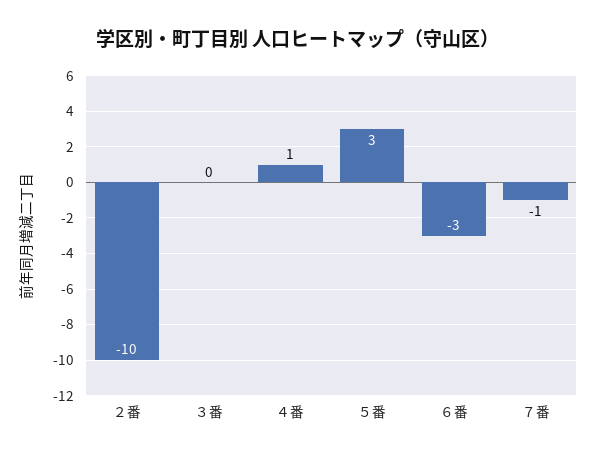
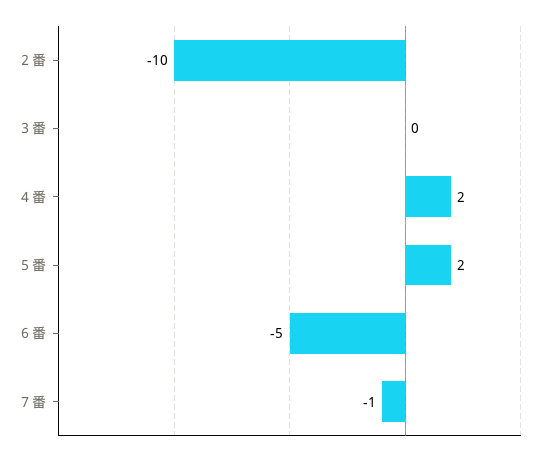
  {
    "２番": -10,
    "３番": 0,
-   "４番": 1,
+   "４番": 2,
-   "５番": 3,
+   "５番": 2,
-   "６番": -3,
+   "６番": -5,
    "７番": -1
  }

